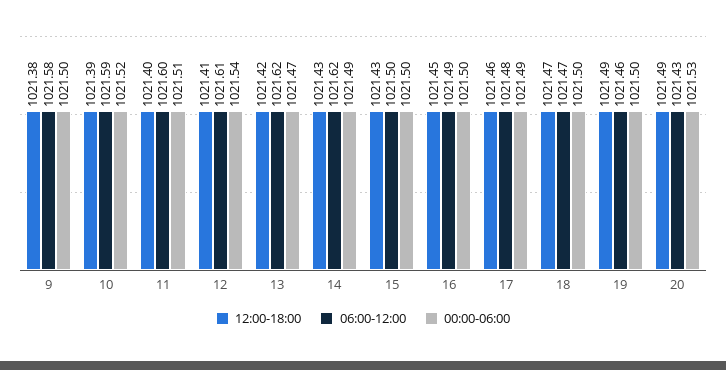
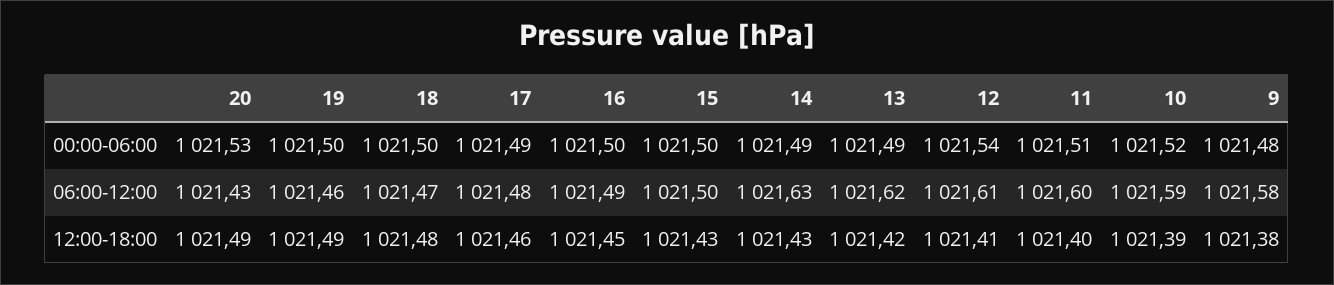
  {
    "12:00-18:00": {
      "9": 1021.38,
      "10": 1021.39,
      "11": 1021.4,
      "12": 1021.41,
      "13": 1021.42,
      "14": 1021.43,
      "15": 1021.43,
      "16": 1021.45,
      "17": 1021.46,
-     "18": 1021.47,
+     "18": 1021.48,
      "19": 1021.49,
      "20": 1021.49
    },
    "06:00-12:00": {
      "9": 1021.58,
      "10": 1021.59,
      "11": 1021.6,
      "12": 1021.61,
      "13": 1021.62,
-     "14": 1021.62,
+     "14": 1021.63,
      "15": 1021.5,
      "16": 1021.49,
      "17": 1021.48,
      "18": 1021.47,
      "19": 1021.46,
      "20": 1021.43
    },
    "00:00-06:00": {
-     "9": 1021.5,
+     "9": 1021.48,
      "10": 1021.52,
      "11": 1021.51,
      "12": 1021.54,
-     "13": 1021.47,
+     "13": 1021.49,
      "14": 1021.49,
      "15": 1021.5,
      "16": 1021.5,
      "17": 1021.49,
      "18": 1021.5,
      "19": 1021.5,
      "20": 1021.53
    }
  }

